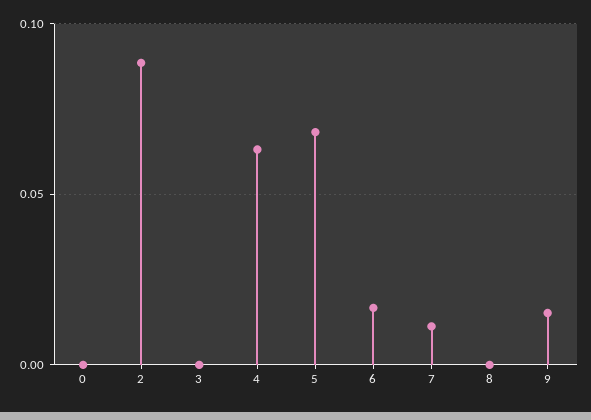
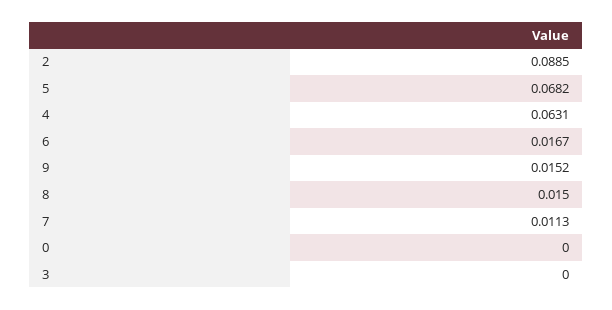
  {
    "0": 0,
    "2": 0.0885,
    "3": 0,
    "4": 0.0631,
    "5": 0.0682,
    "6": 0.0167,
    "7": 0.0113,
-   "8": 0,
+   "8": 0.015,
    "9": 0.0152
  }

